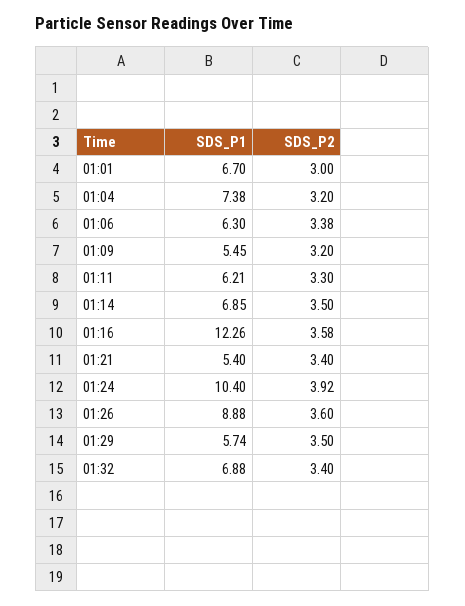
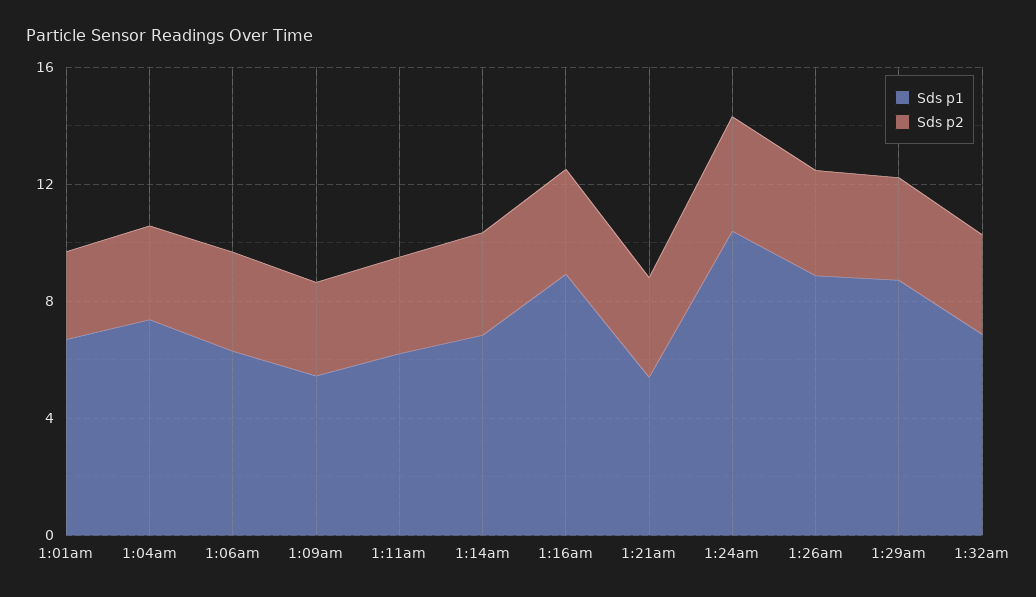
  {
    "SDS_P1": {
      "01:01": 6.7,
      "01:04": 7.38,
      "01:06": 6.3,
      "01:09": 5.45,
      "01:11": 6.21,
      "01:14": 6.85,
-     "01:16": 12.26,
+     "01:16": 9,
      "01:21": 5.4,
      "01:24": 10.4,
      "01:26": 8.88,
-     "01:29": 5.74,
+     "01:29": 9,
      "01:32": 6.88
    },
    "SDS_P2": {
      "01:01": 3,
      "01:04": 3.2,
      "01:06": 3.38,
      "01:09": 3.2,
      "01:11": 3.3,
      "01:14": 3.5,
      "01:16": 3.58,
      "01:21": 3.4,
      "01:24": 3.92,
      "01:26": 3.6,
      "01:29": 3.5,
      "01:32": 3.4
    }
  }

